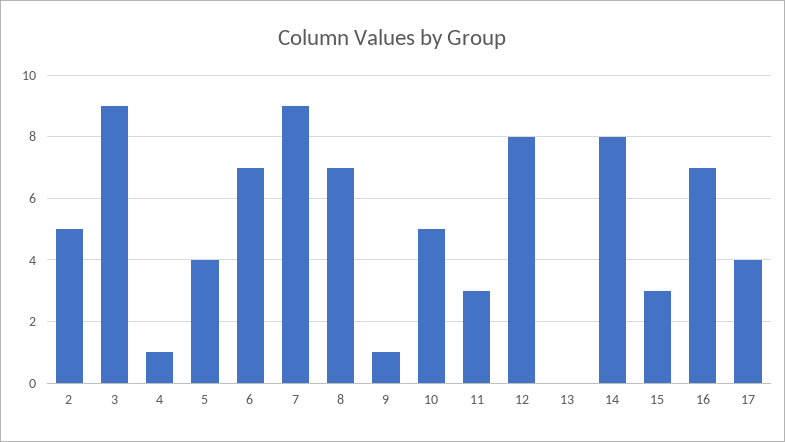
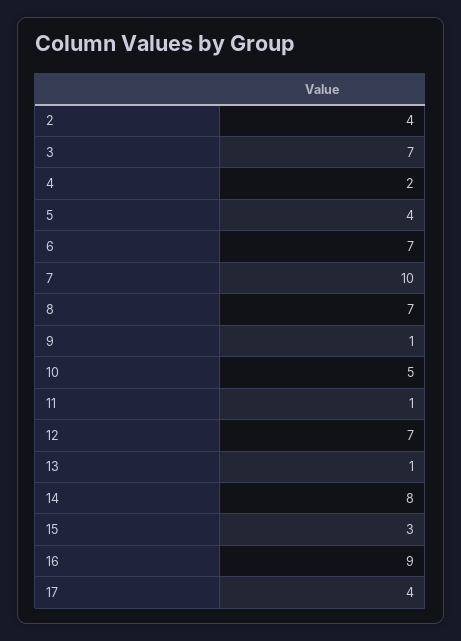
  {
-   "2": 5,
+   "2": 4,
-   "3": 9,
+   "3": 7,
-   "4": 1,
+   "4": 2,
    "5": 4,
    "6": 7,
-   "7": 9,
+   "7": 10,
    "8": 7,
    "9": 1,
    "10": 5,
-   "11": 3,
+   "11": 1,
-   "12": 8,
+   "12": 7,
-   "13": 0,
+   "13": 1,
    "14": 8,
    "15": 3,
-   "16": 7,
+   "16": 9,
    "17": 4
  }

